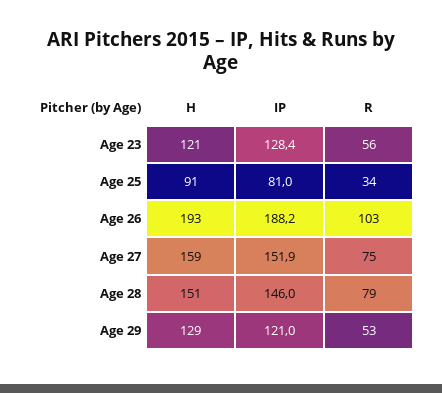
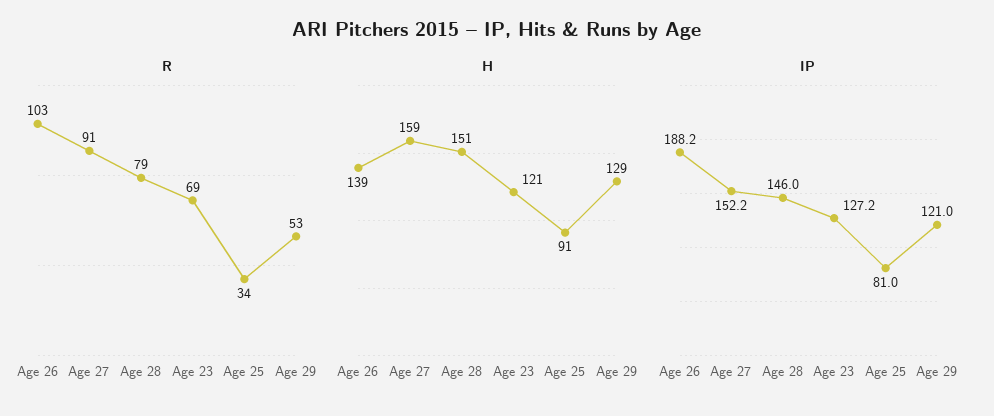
  {
    "H": {
      "Age 23": 121,
      "Age 25": 91,
-     "Age 26": 193,
+     "Age 26": 139,
      "Age 27": 159,
      "Age 28": 151,
      "Age 29": 129
    },
    "IP": {
-     "Age 23": 128.4,
+     "Age 23": 127.2,
      "Age 25": 81,
      "Age 26": 188.2,
-     "Age 27": 151.9,
+     "Age 27": 152.2,
      "Age 28": 146,
      "Age 29": 121
    },
    "R": {
-     "Age 23": 56,
+     "Age 23": 69,
      "Age 25": 34,
      "Age 26": 103,
-     "Age 27": 75,
+     "Age 27": 91,
      "Age 28": 79,
      "Age 29": 53
    }
  }

